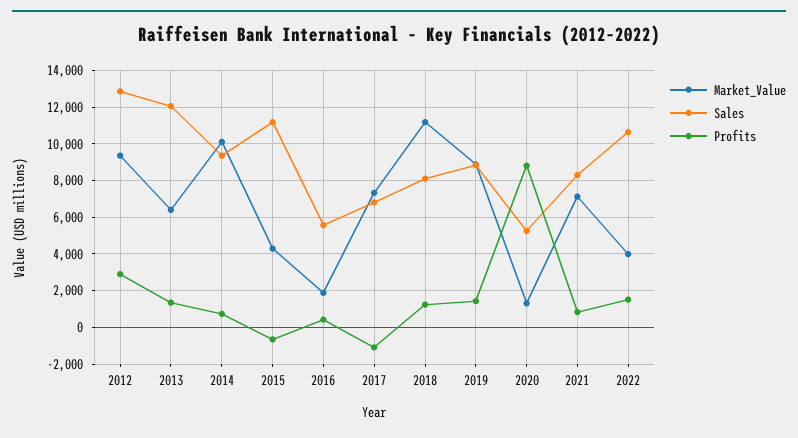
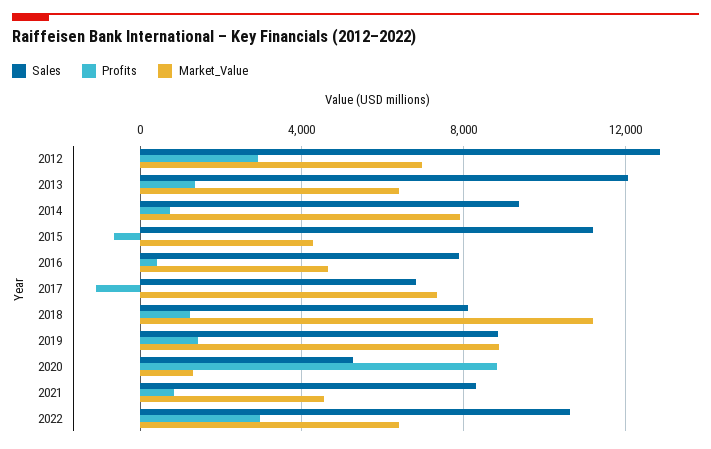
  {
    "Market_Value": {
-     "2012": 9500,
+     "2012": 7000,
      "2013": 6500,
-     "2014": 10000,
+     "2014": 8000,
      "2015": 4500,
-     "2016": 2000,
+     "2016": 4500,
      "2017": 7500,
      "2018": 11000,
      "2019": 9000,
      "2020": 1500,
-     "2021": 7000,
+     "2021": 4500,
-     "2022": 4000
+     "2022": 6500
    },
    "Sales": {
      "2012": 13000,
      "2013": 12000,
      "2014": 9500,
      "2015": 11000,
-     "2016": 5500,
+     "2016": 8000,
      "2017": 7000,
      "2018": 8000,
      "2019": 9000,
      "2020": 5500,
      "2021": 8500,
      "2022": 10500
    },
    "Profits": {
      "2012": 3000,
      "2013": 1500,
      "2014": 500,
      "2015": -500,
      "2016": 500,
      "2017": -1000,
      "2018": 1000,
      "2019": 1500,
      "2020": 9000,
      "2021": 1000,
-     "2022": 1500
+     "2022": 3000
    }
  }

